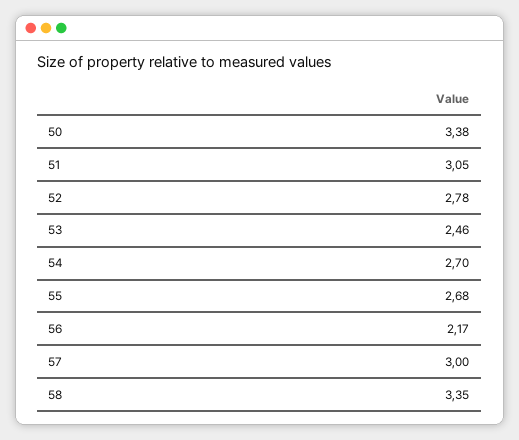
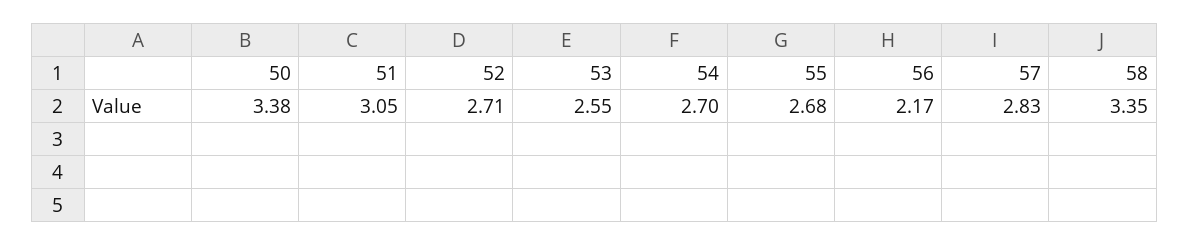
  {
    "50": 3.38,
    "51": 3.05,
-   "52": 2.78,
+   "52": 2.71,
-   "53": 2.46,
+   "53": 2.55,
    "54": 2.7,
    "55": 2.68,
    "56": 2.17,
-   "57": 3,
+   "57": 2.83,
    "58": 3.35
  }

